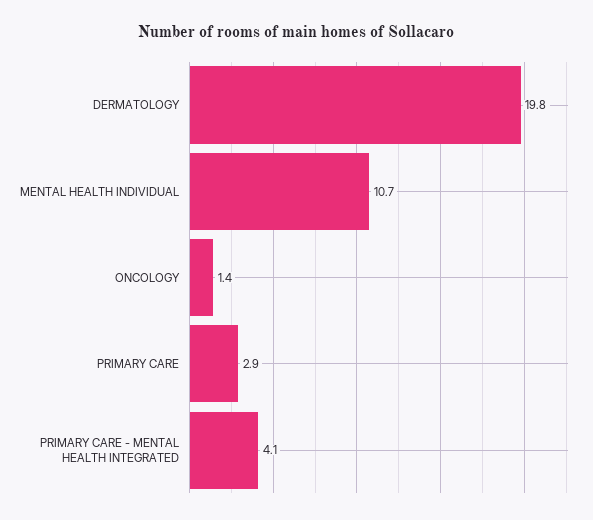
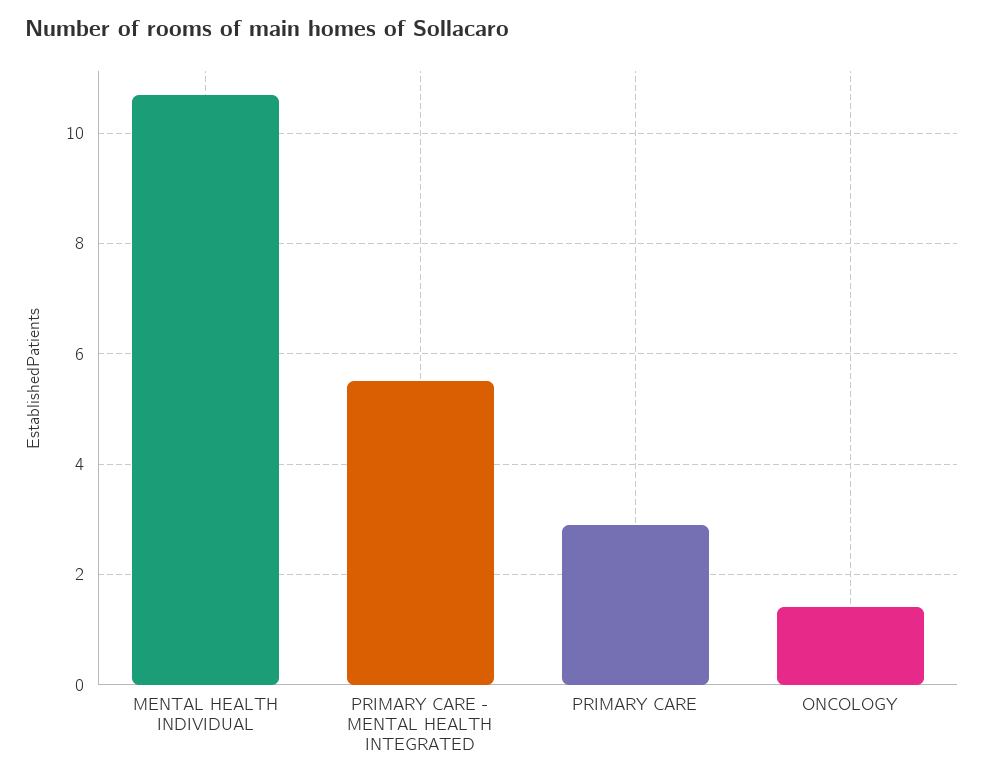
  {
-   "DERMATOLOGY": 19.8,
    "MENTAL HEALTH INDIVIDUAL": 10.7,
    "ONCOLOGY": 1.4,
    "PRIMARY CARE": 2.9,
-   "PRIMARY CARE - MENTAL HEALTH INTEGRATED": 4.1
+   "PRIMARY CARE - MENTAL HEALTH INTEGRATED": 5.5
  }

